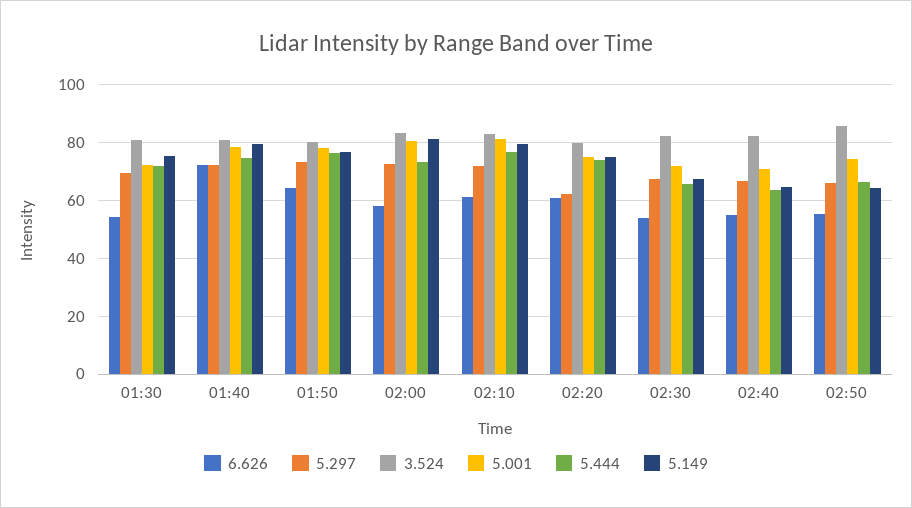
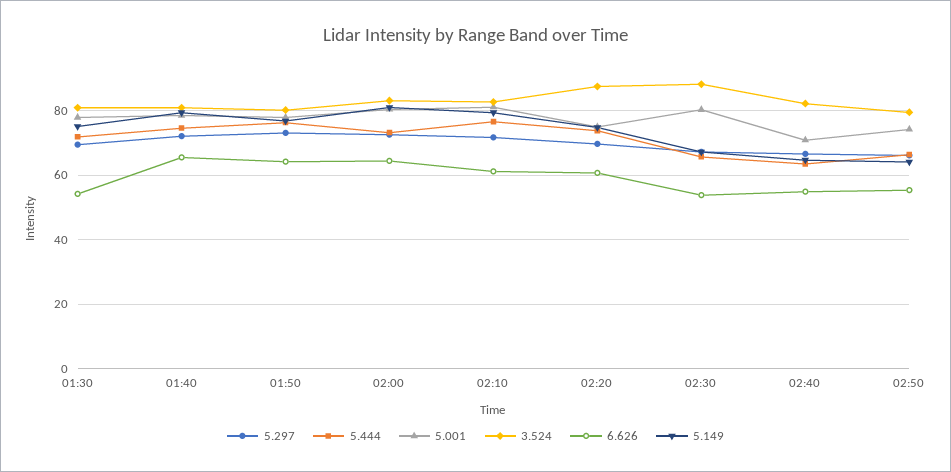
  {
    "6.626": {
      "01:30": 54,
-     "01:40": 72.5,
+     "01:40": 66,
      "01:50": 64,
-     "02:00": 57.5,
+     "02:00": 64,
      "02:10": 62,
      "02:20": 60,
      "02:30": 54,
      "02:40": 54,
      "02:50": 56
    },
    "5.297": {
      "01:30": 70,
      "01:40": 72,
      "01:50": 74,
      "02:00": 72,
      "02:10": 72,
-     "02:20": 62.5,
+     "02:20": 70,
      "02:30": 68,
      "02:40": 66,
      "02:50": 66
    },
    "3.524": {
      "01:30": 80,
      "01:40": 80,
      "01:50": 80,
      "02:00": 84,
      "02:10": 82,
-     "02:20": 80,
+     "02:20": 88,
-     "02:30": 82.5,
+     "02:30": 88,
      "02:40": 82,
-     "02:50": 85
+     "02:50": 80
    },
    "5.001": {
-     "01:30": 72.5,
+     "01:30": 78,
      "01:40": 78,
      "01:50": 78,
      "02:00": 80,
      "02:10": 82,
      "02:20": 76,
-     "02:30": 72.5,
+     "02:30": 80,
      "02:40": 70,
      "02:50": 74
    },
    "5.444": {
      "01:30": 72,
      "01:40": 74,
      "01:50": 76,
      "02:00": 74,
      "02:10": 76,
      "02:20": 74,
      "02:30": 66,
      "02:40": 64,
      "02:50": 66
    },
    "5.149": {
      "01:30": 76,
      "01:40": 80,
      "01:50": 76,
      "02:00": 82,
      "02:10": 80,
      "02:20": 74,
      "02:30": 68,
      "02:40": 64,
      "02:50": 64
    }
  }

